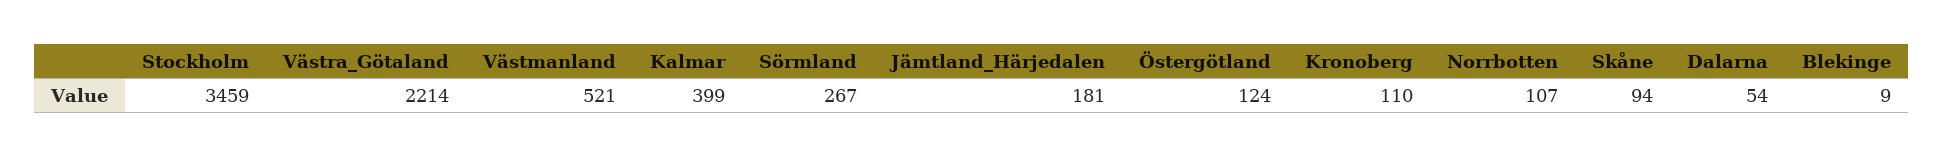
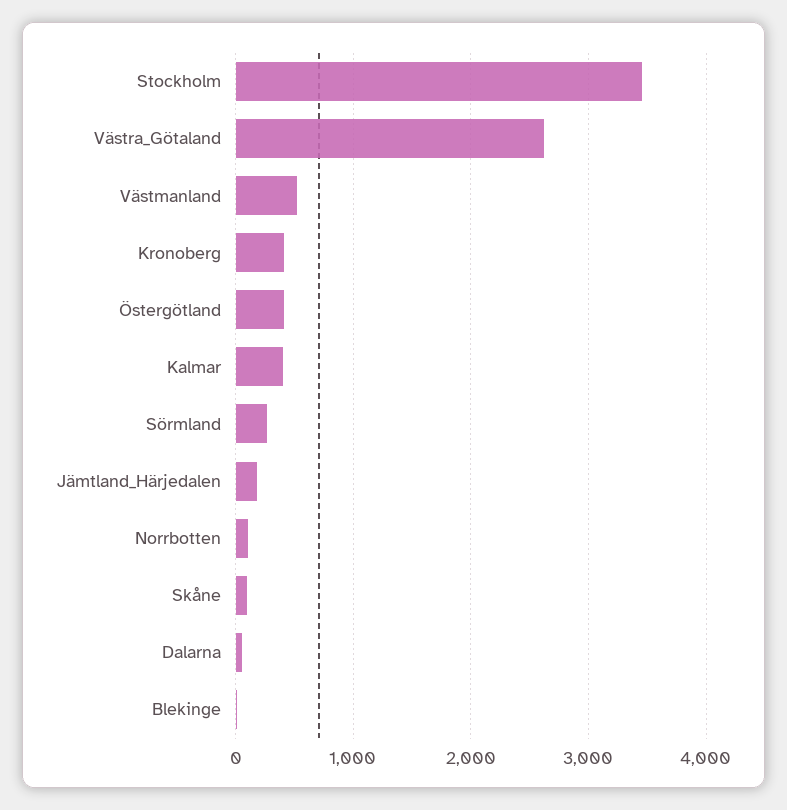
  {
    "Stockholm": 3459,
-   "Västra_Götaland": 2214,
+   "Västra_Götaland": 2600,
    "Västmanland": 521,
    "Kalmar": 399,
    "Sörmland": 267,
    "Jämtland_Härjedalen": 181,
-   "Östergötland": 124,
+   "Östergötland": 400,
-   "Kronoberg": 110,
+   "Kronoberg": 400,
    "Norrbotten": 107,
    "Skåne": 94,
    "Dalarna": 54,
    "Blekinge": 9
  }

